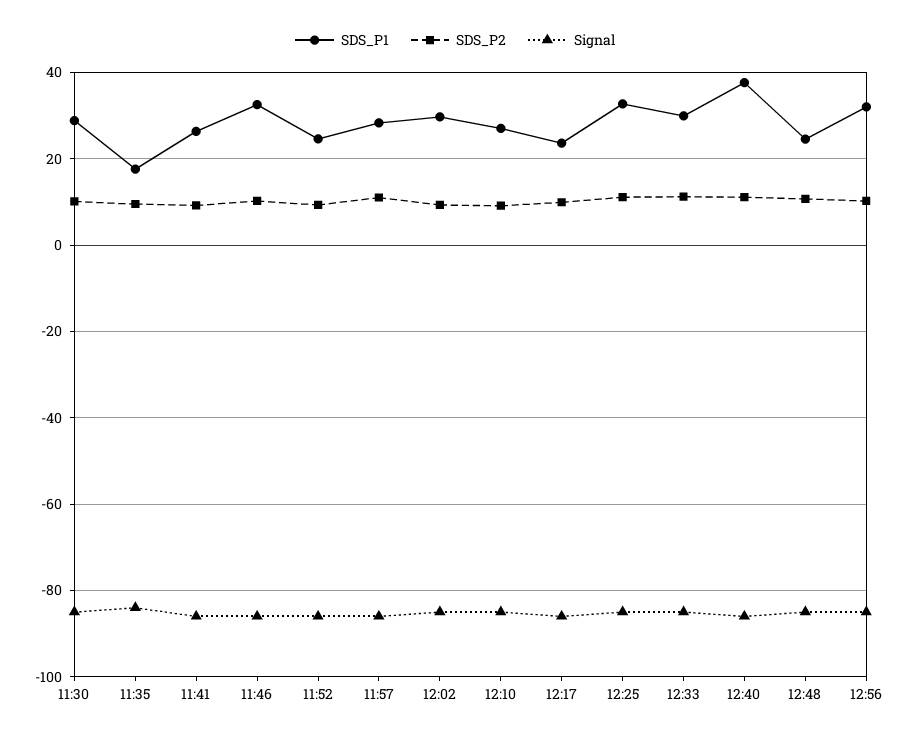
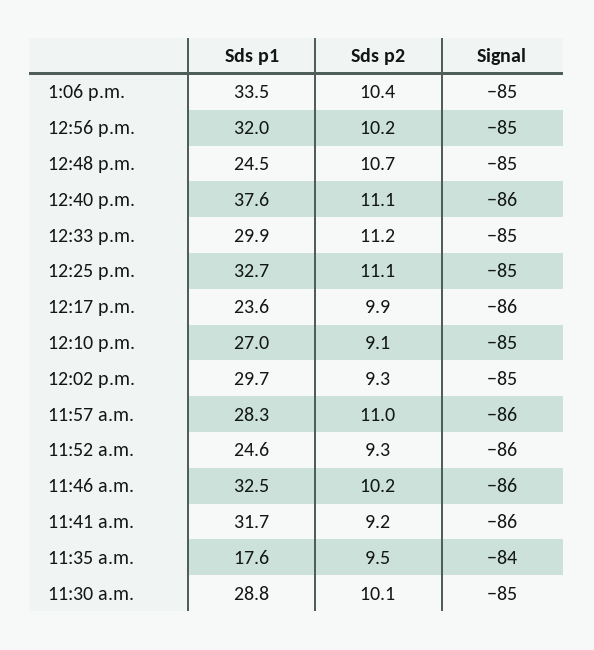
  {
    "SDS_P1": {
      "11:30": 28.8,
      "11:35": 17.6,
-     "11:41": 26,
+     "11:41": 31.7,
      "11:46": 32.5,
      "11:52": 24.6,
      "11:57": 28.3,
      "12:02": 29.7,
      "12:10": 27,
      "12:17": 23.6,
      "12:25": 32.7,
      "12:33": 29.9,
      "12:40": 37.6,
      "12:48": 24.5,
-     "12:56": 32
+     "12:56": 32,
+     "1:06 p.m.": 33.5
    },
    "SDS_P2": {
      "11:30": 10.1,
      "11:35": 9.5,
      "11:41": 9.2,
      "11:46": 10.2,
      "11:52": 9.3,
      "11:57": 11,
      "12:02": 9.3,
      "12:10": 9.1,
      "12:17": 9.9,
      "12:25": 11.1,
      "12:33": 11.2,
      "12:40": 11.1,
      "12:48": 10.7,
-     "12:56": 10.2
+     "12:56": 10.2,
+     "1:06 p.m.": 10.4
    },
    "Signal": {
      "11:30": -85,
      "11:35": -84,
      "11:41": -86,
      "11:46": -86,
      "11:52": -86,
      "11:57": -86,
      "12:02": -85,
      "12:10": -85,
      "12:17": -86,
      "12:25": -85,
      "12:33": -85,
      "12:40": -86,
      "12:48": -85,
-     "12:56": -85
+     "12:56": -85,
+     "1:06 p.m.": -85
    }
  }

